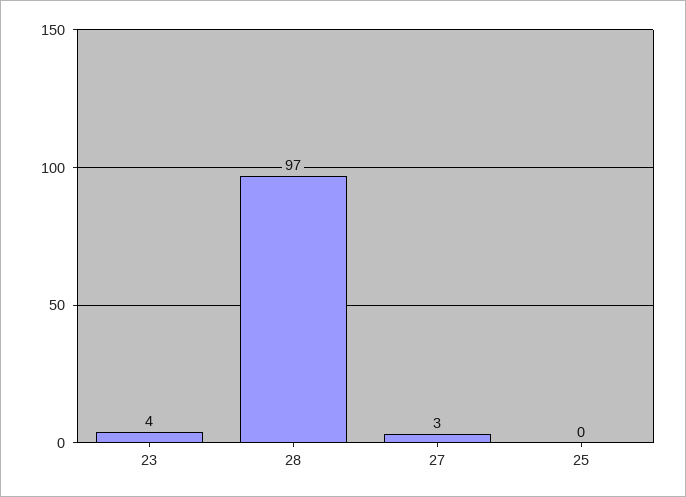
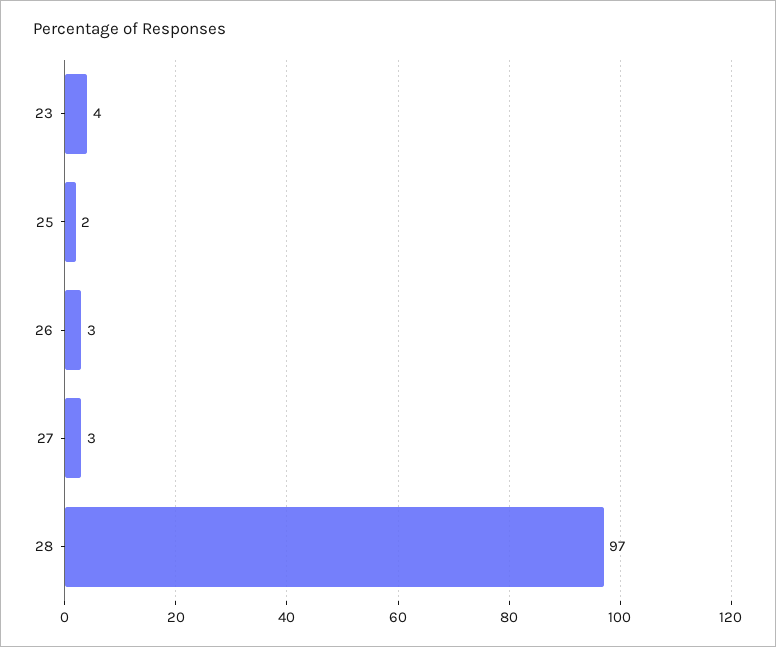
  {
    "23": 4,
    "28": 97,
    "27": 3,
-   "25": 0
+   "25": 2,
+   "26": 3
  }

